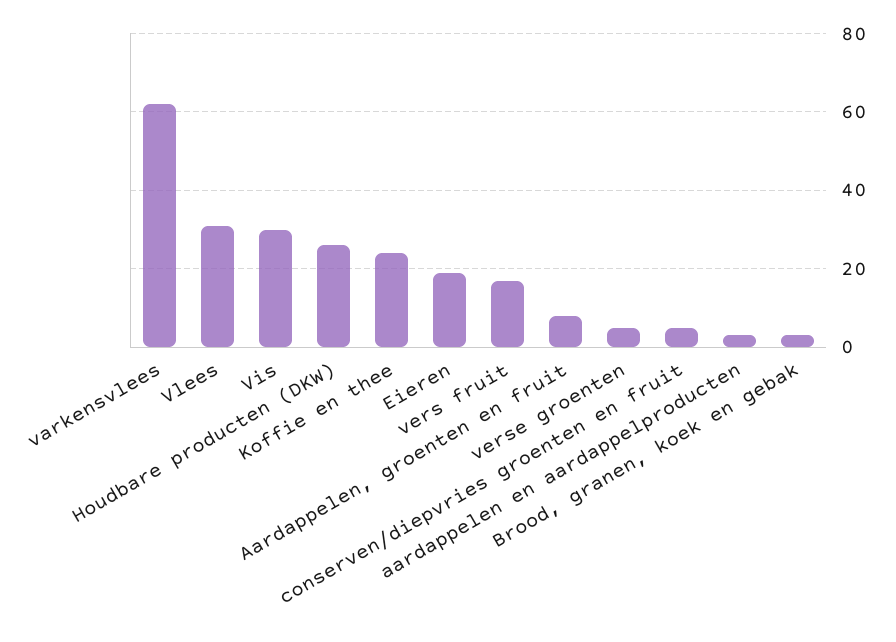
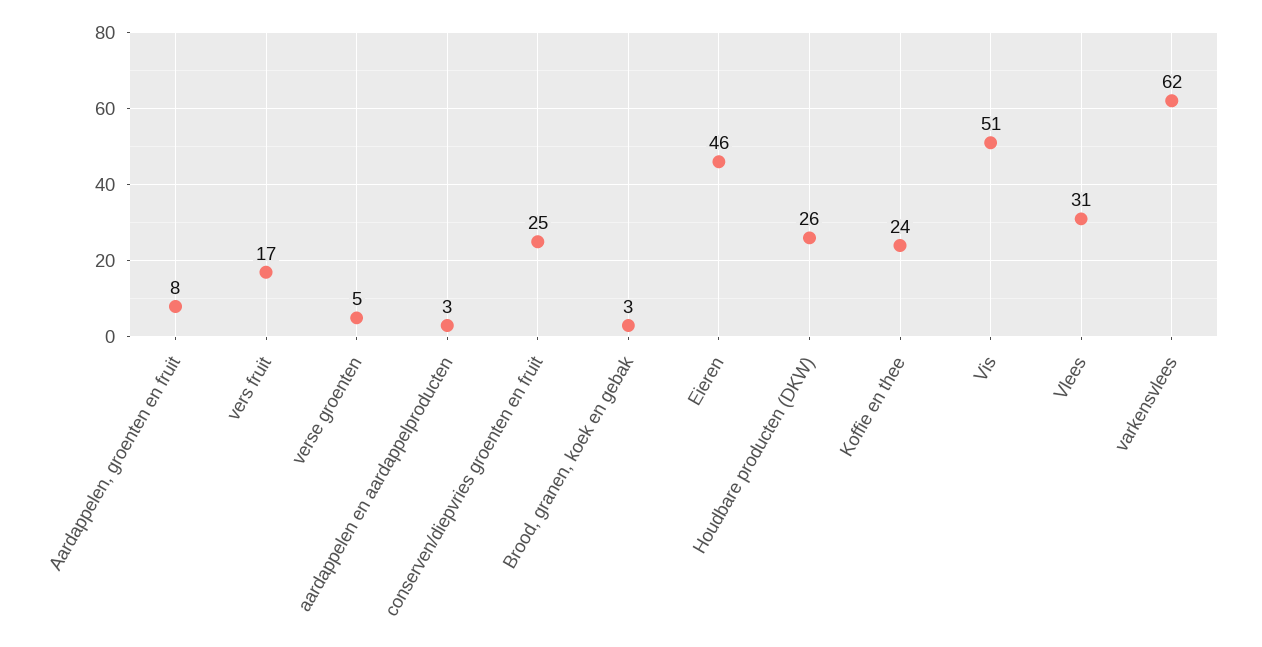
  {
    "varkensvlees": 62,
    "Vlees": 31,
-   "Vis": 30,
+   "Vis": 51,
    "Houdbare producten (DKW)": 26,
    "Koffie en thee": 24,
-   "Eieren": 20,
+   "Eieren": 46,
    "vers fruit": 17,
    "Aardappelen, groenten en fruit": 8,
    "verse groenten": 5,
-   "conserven/diepvries groenten en fruit": 5,
+   "conserven/diepvries groenten en fruit": 25,
    "aardappelen en aardappelproducten": 3,
    "Brood, granen, koek en gebak": 3
  }

